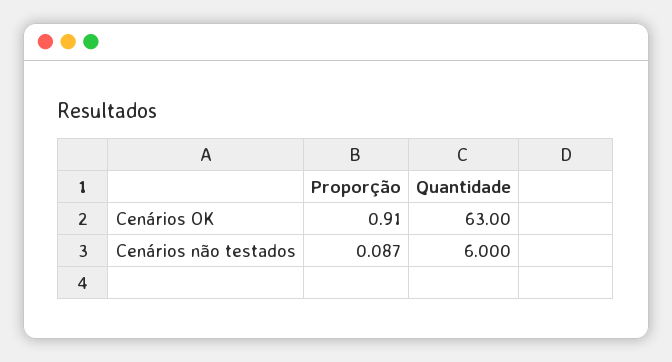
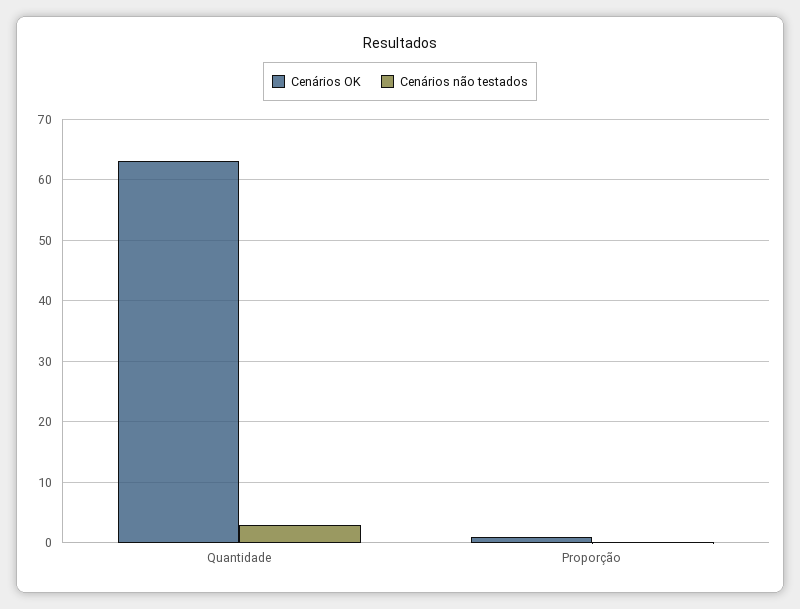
  {
    "Cenários OK": {
      "Proporção": 0.91,
      "Quantidade": 63
    },
    "Cenários não testados": {
      "Proporção": 0.087,
-     "Quantidade": 6
+     "Quantidade": 3
    }
  }

